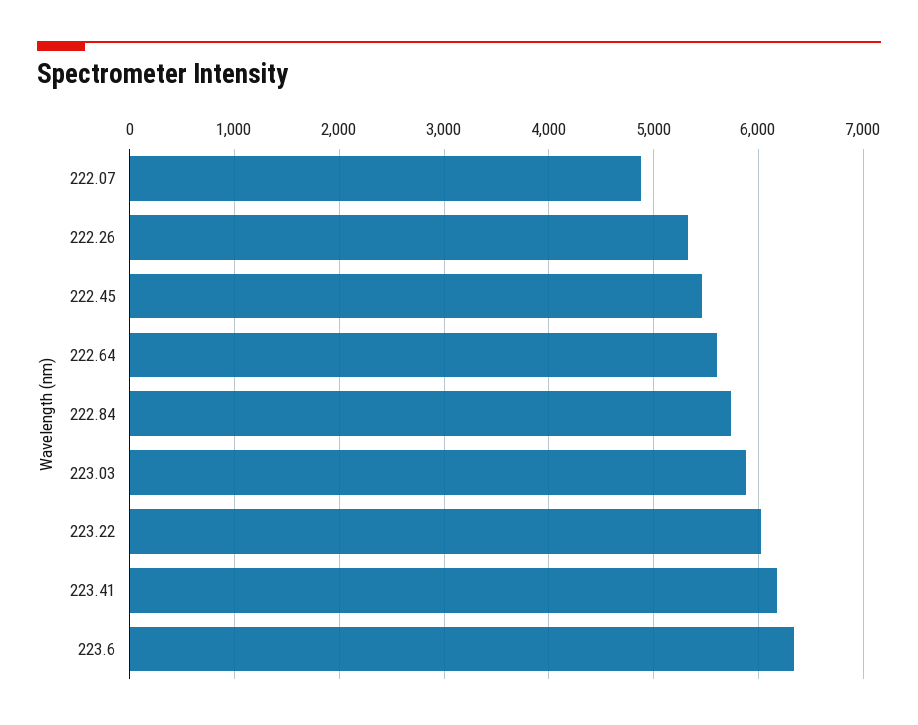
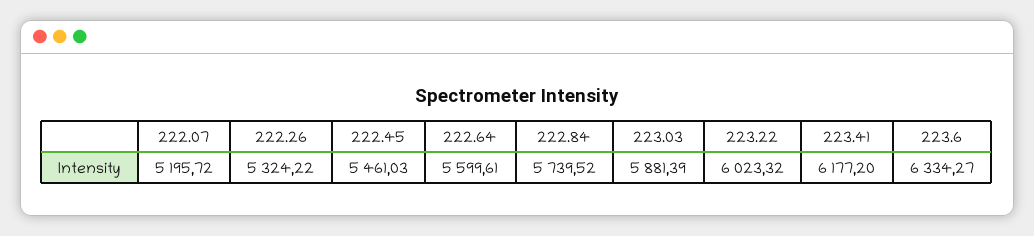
  {
-   "222.07": 4900,
+   "222.07": 5195.72,
    "222.26": 5324.22,
    "222.45": 5461.03,
    "222.64": 5599.61,
    "222.84": 5739.52,
    "223.03": 5881.39,
    "223.22": 6023.32,
    "223.41": 6177.2,
    "223.6": 6334.27
  }

